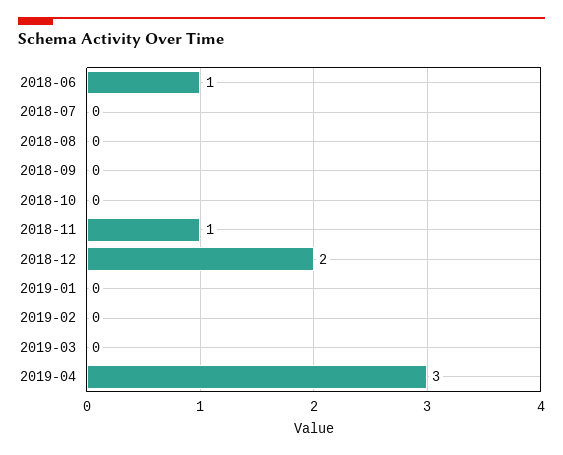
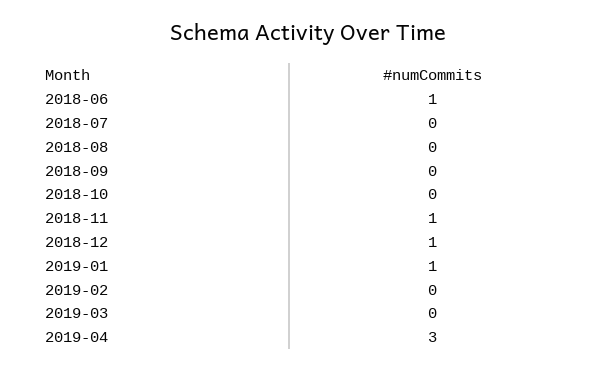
  {
    "2018-06": 1,
    "2018-07": 0,
    "2018-08": 0,
    "2018-09": 0,
    "2018-10": 0,
    "2018-11": 1,
-   "2018-12": 2,
+   "2018-12": 1,
-   "2019-01": 0,
+   "2019-01": 1,
    "2019-02": 0,
    "2019-03": 0,
    "2019-04": 3
  }

